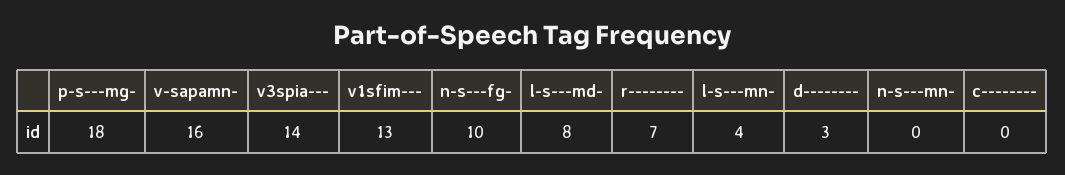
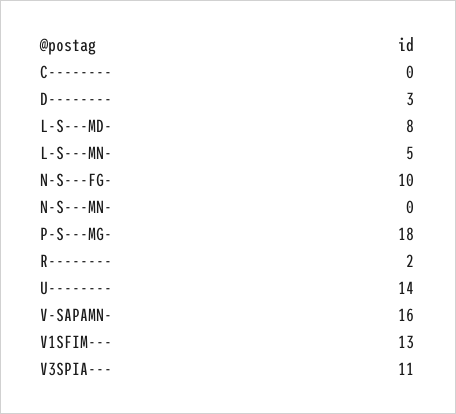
  {
    "p-s---mg-": 18,
    "v-sapamn-": 16,
-   "v3spia---": 14,
+   "v3spia---": 11,
    "v1sfim---": 13,
    "n-s---fg-": 10,
    "l-s---md-": 8,
-   "r--------": 7,
+   "r--------": 2,
-   "l-s---mn-": 4,
+   "l-s---mn-": 5,
    "d--------": 3,
    "n-s---mn-": 0,
-   "c--------": 0
+   "c--------": 0,
+   "U--------": 14
  }

